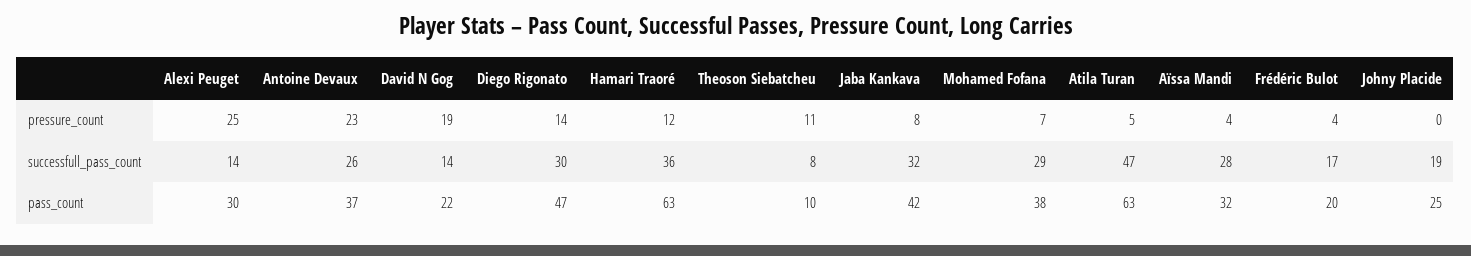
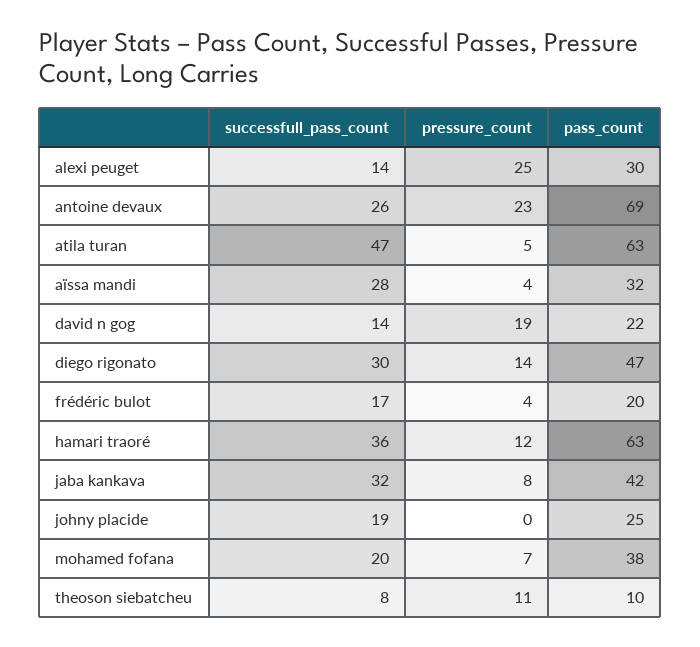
  {
    "Alexi Peuget": {
      "pressure_count": 25,
      "successfull_pass_count": 14,
      "pass_count": 30
    },
    "Antoine Devaux": {
      "pressure_count": 23,
      "successfull_pass_count": 26,
-     "pass_count": 37
+     "pass_count": 69
    },
    "David N Gog": {
      "pressure_count": 19,
      "successfull_pass_count": 14,
      "pass_count": 22
    },
    "Diego Rigonato": {
      "pressure_count": 14,
      "successfull_pass_count": 30,
      "pass_count": 47
    },
    "Hamari Traoré": {
      "pressure_count": 12,
      "successfull_pass_count": 36,
      "pass_count": 63
    },
    "Theoson Siebatcheu": {
      "pressure_count": 11,
      "successfull_pass_count": 8,
      "pass_count": 10
    },
    "Jaba Kankava": {
      "pressure_count": 8,
      "successfull_pass_count": 32,
      "pass_count": 42
    },
    "Mohamed Fofana": {
      "pressure_count": 7,
-     "successfull_pass_count": 29,
+     "successfull_pass_count": 20,
      "pass_count": 38
    },
    "Atila Turan": {
      "pressure_count": 5,
      "successfull_pass_count": 47,
      "pass_count": 63
    },
    "Aïssa Mandi": {
      "pressure_count": 4,
      "successfull_pass_count": 28,
      "pass_count": 32
    },
    "Frédéric Bulot": {
      "pressure_count": 4,
      "successfull_pass_count": 17,
      "pass_count": 20
    },
    "Johny Placide": {
      "pressure_count": 0,
      "successfull_pass_count": 19,
      "pass_count": 25
    }
  }

